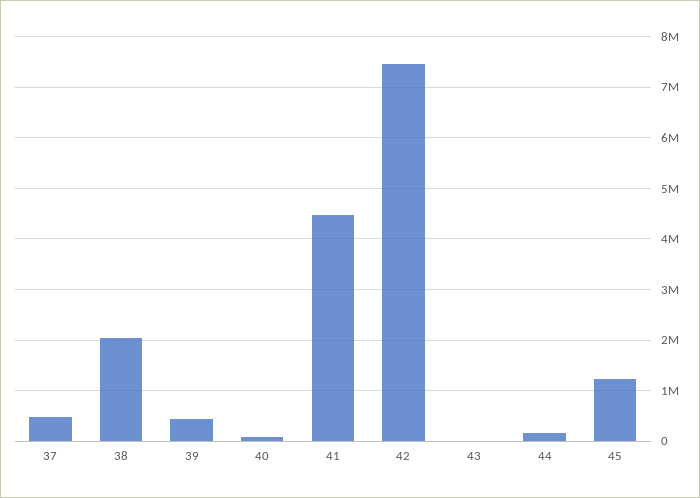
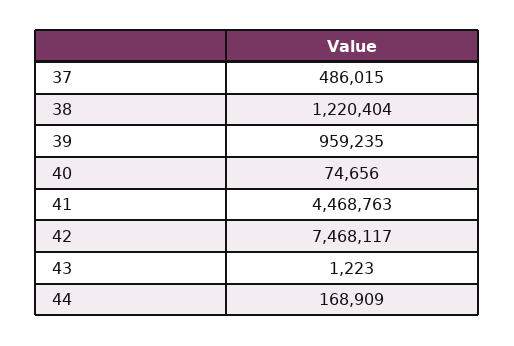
  {
    "37": 486015,
-   "38": 2000000,
+   "38": 1220404,
-   "39": 400000,
+   "39": 959235,
    "40": 74656,
    "41": 4468763,
    "42": 7468117,
    "43": 1223,
-   "44": 168909,
+   "44": 168909
-   "45": 1200000
  }

